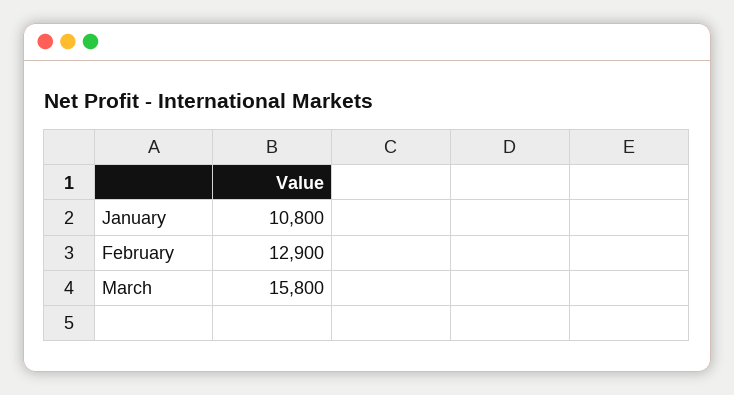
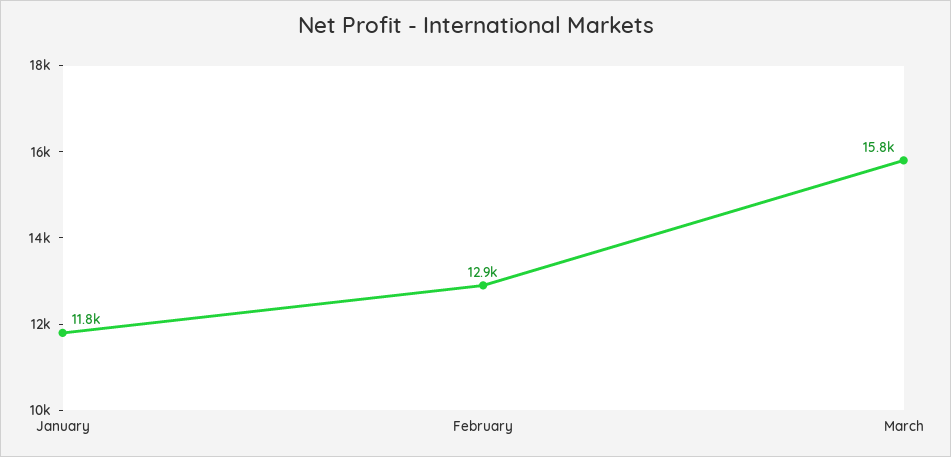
  {
-   "January": 10800,
+   "January": 11800,
    "February": 12900,
    "March": 15800
  }

